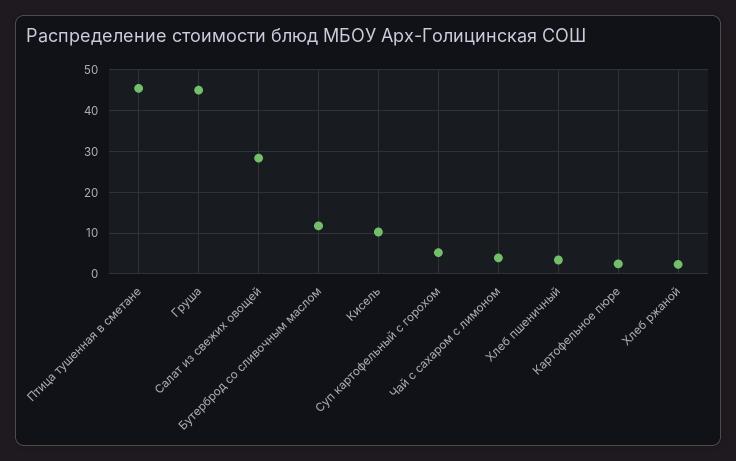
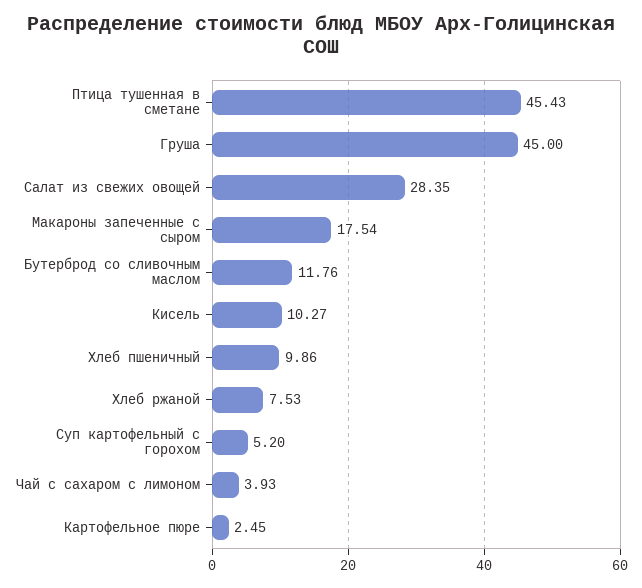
  {
    "Птица тушенная в сметане": 45.43,
    "Груша": 45,
    "Салат из свежих овощей": 28.35,
    "Бутерброд со сливочным маслом": 11.76,
    "Кисель": 10.27,
    "Суп картофельный с горохом": 5.2,
    "Чай с сахаром с лимоном": 3.93,
-   "Хлеб пшеничный": 4,
+   "Хлеб пшеничный": 9.86,
    "Картофельное пюре": 2.45,
-   "Хлеб ржаной": 2
+   "Хлеб ржаной": 7.53,
+   "Макароны запеченные с сыром": 17.54
  }

